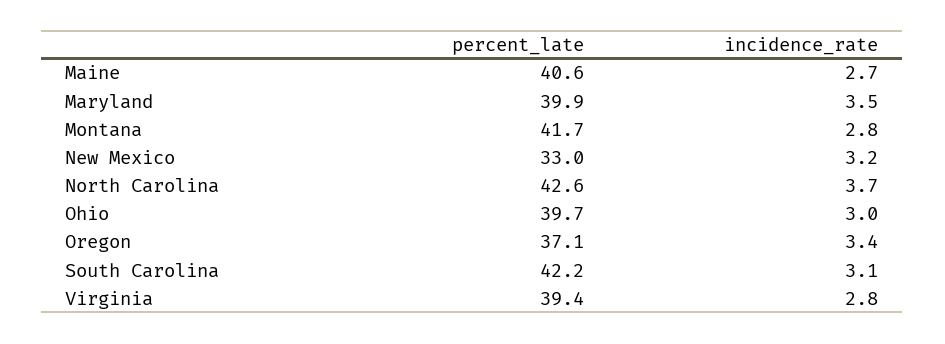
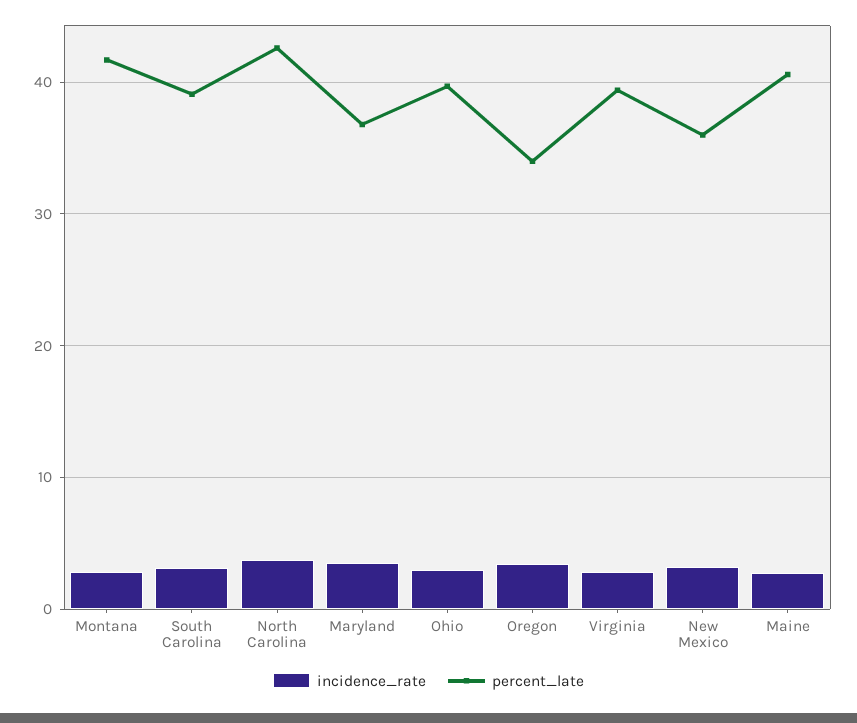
  {
    "percent_late": {
      "Maine": 40.6,
-     "Maryland": 39.9,
+     "Maryland": 37,
      "Montana": 41.7,
-     "New Mexico": 33,
+     "New Mexico": 36,
      "North Carolina": 42.6,
      "Ohio": 39.7,
-     "Oregon": 37.1,
+     "Oregon": 34,
-     "South Carolina": 42.2,
+     "South Carolina": 39,
      "Virginia": 39.4
    },
    "incidence_rate": {
      "Maine": 2.7,
      "Maryland": 3.5,
      "Montana": 2.8,
      "New Mexico": 3.2,
      "North Carolina": 3.7,
      "Ohio": 3,
      "Oregon": 3.4,
      "South Carolina": 3.1,
      "Virginia": 2.8
    }
  }

